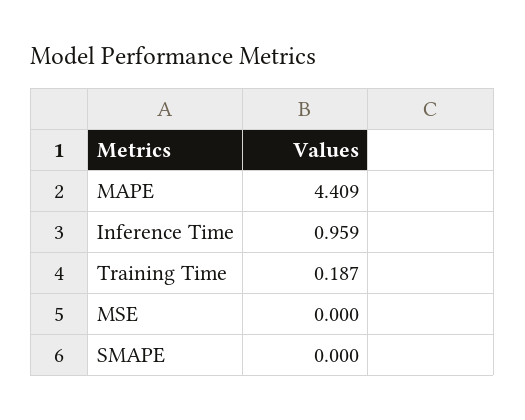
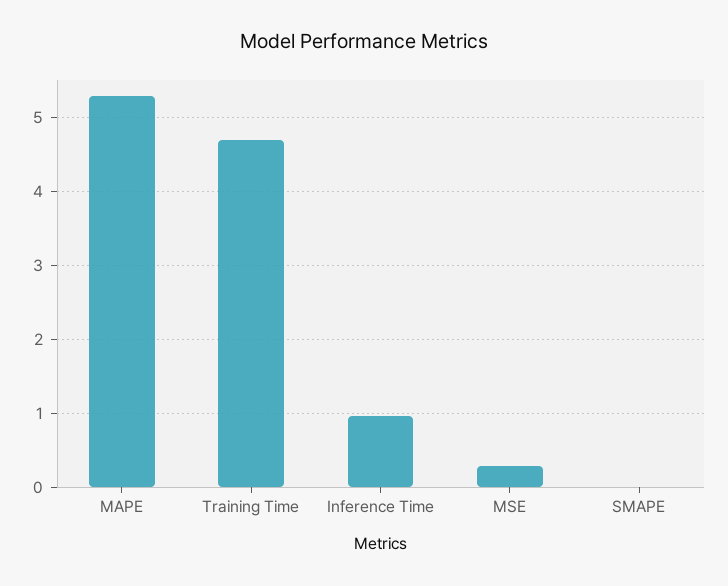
  {
-   "MAPE": 4.409,
+   "MAPE": 5.3,
    "Inference Time": 0.959,
-   "Training Time": 0.187,
+   "Training Time": 4.7,
-   "MSE": 0,
+   "MSE": 0.3,
    "SMAPE": 0
  }

